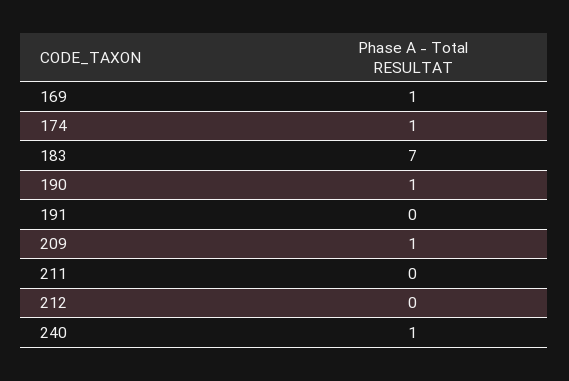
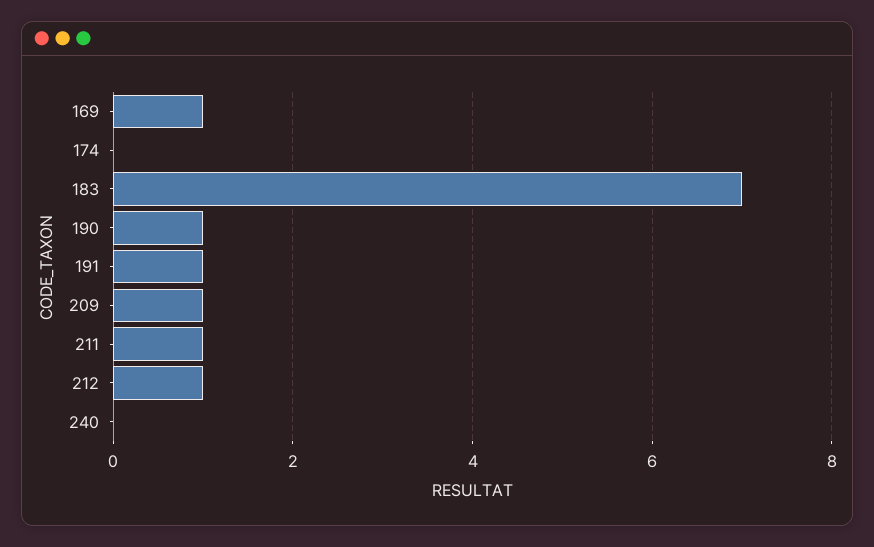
  {
    "169": 1,
-   "174": 1,
+   "174": 0,
    "183": 7,
    "190": 1,
-   "191": 0,
+   "191": 1,
    "209": 1,
-   "211": 0,
+   "211": 1,
-   "212": 0,
+   "212": 1,
-   "240": 1
+   "240": 0
  }

